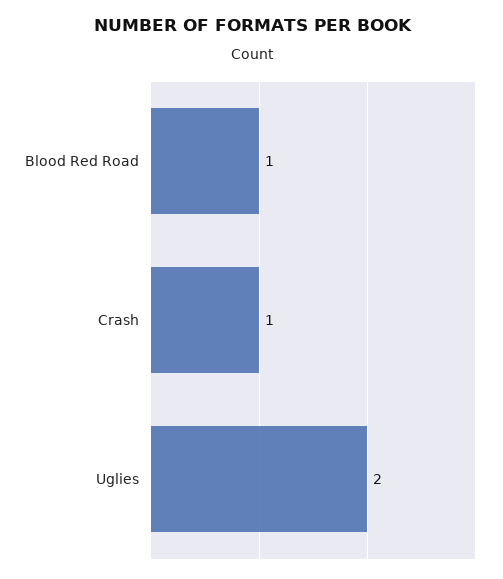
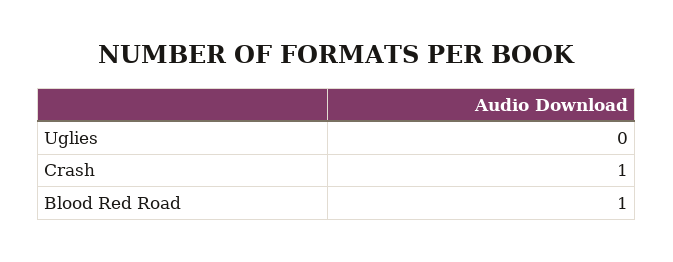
  {
    "Blood Red Road": 1,
    "Crash": 1,
-   "Uglies": 2
+   "Uglies": 0
  }

